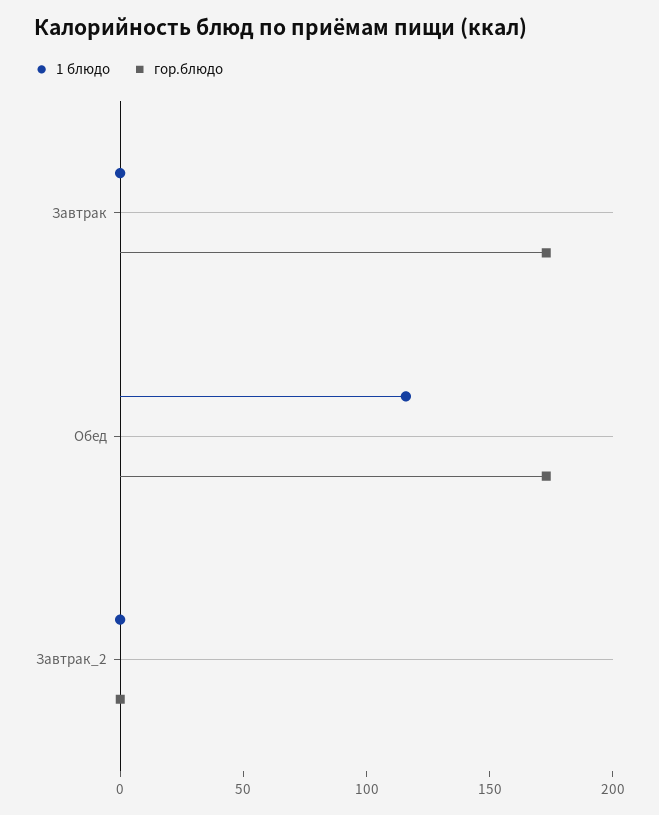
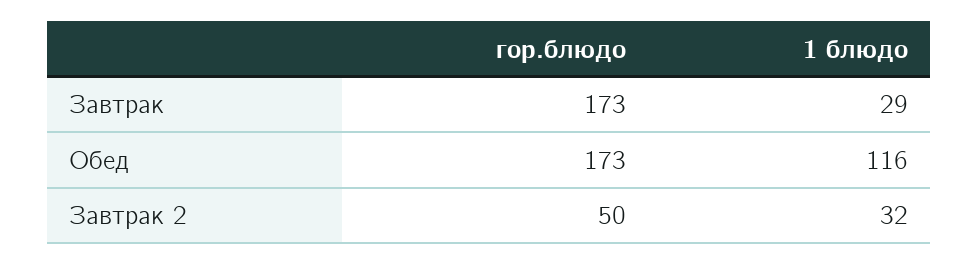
  {
    "1 блюдо": {
-     "Завтрак": 0,
+     "Завтрак": 29,
      "Обед": 116,
-     "Завтрак_2": 0
+     "Завтрак_2": 32
    },
    "гор.блюдо": {
      "Завтрак": 173,
      "Обед": 173,
-     "Завтрак_2": 0
+     "Завтрак_2": 50
    }
  }

